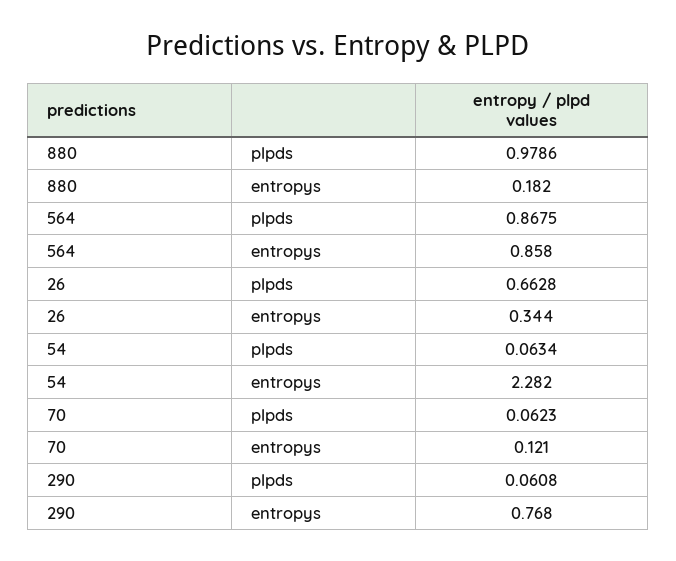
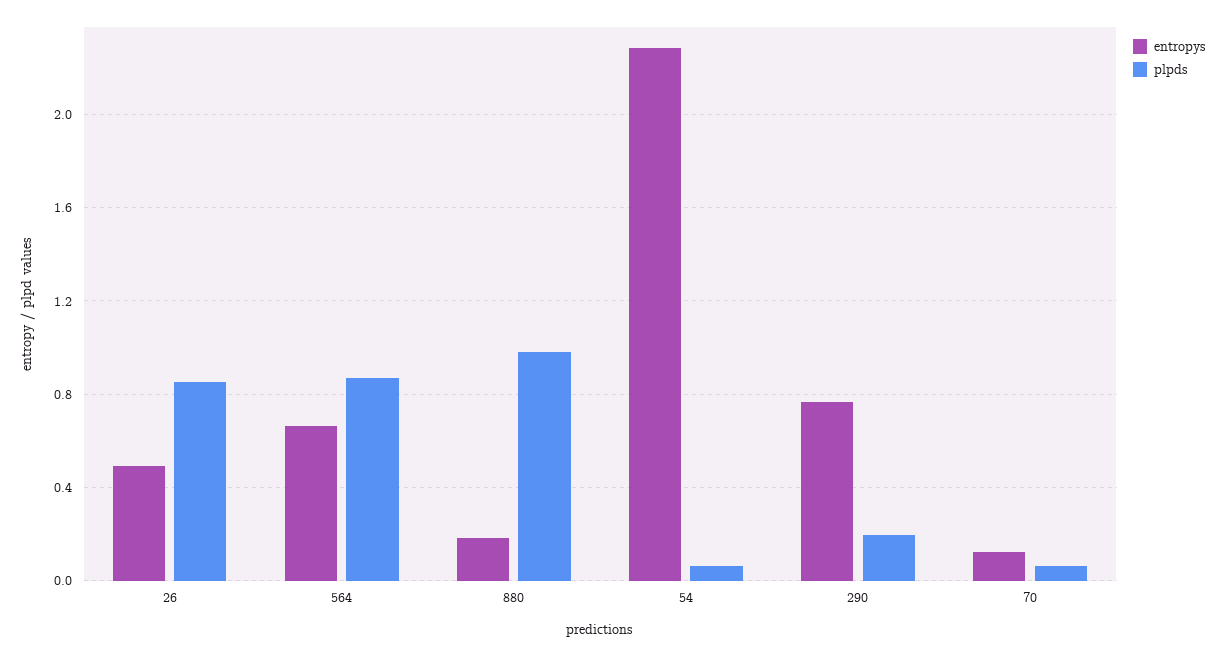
  {
    "plpds": {
      "880": 0.9786,
      "564": 0.8675,
-     "26": 0.6628,
+     "26": 0.85,
      "54": 0.0634,
      "70": 0.0623,
-     "290": 0.0608
+     "290": 0.2
    },
    "entropys": {
      "880": 0.182,
-     "564": 0.858,
+     "564": 0.65,
-     "26": 0.344,
+     "26": 0.5,
      "54": 2.282,
      "70": 0.121,
      "290": 0.768
    }
  }

